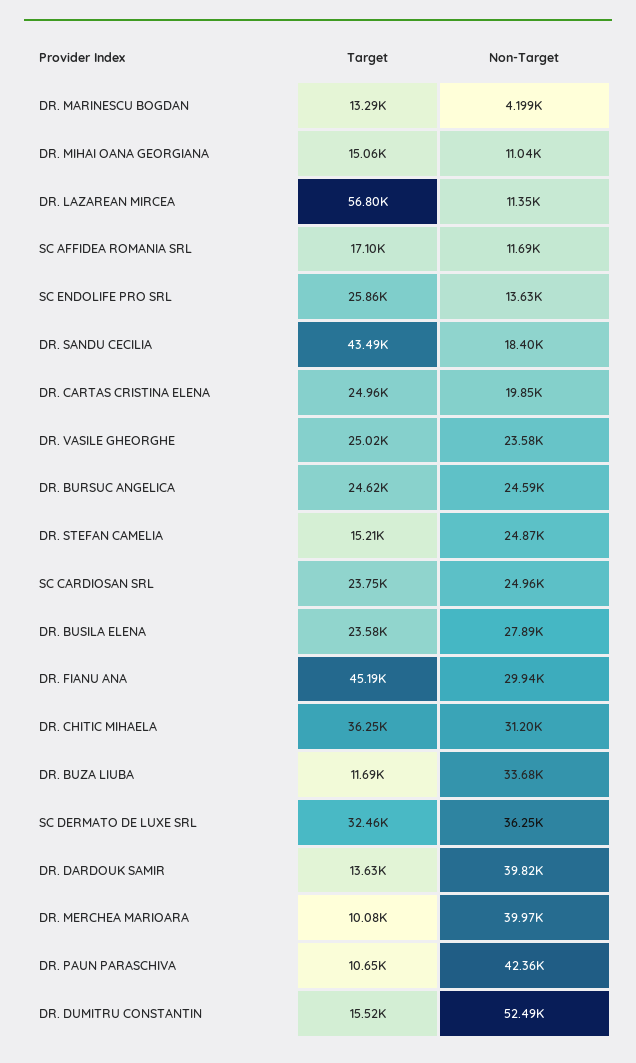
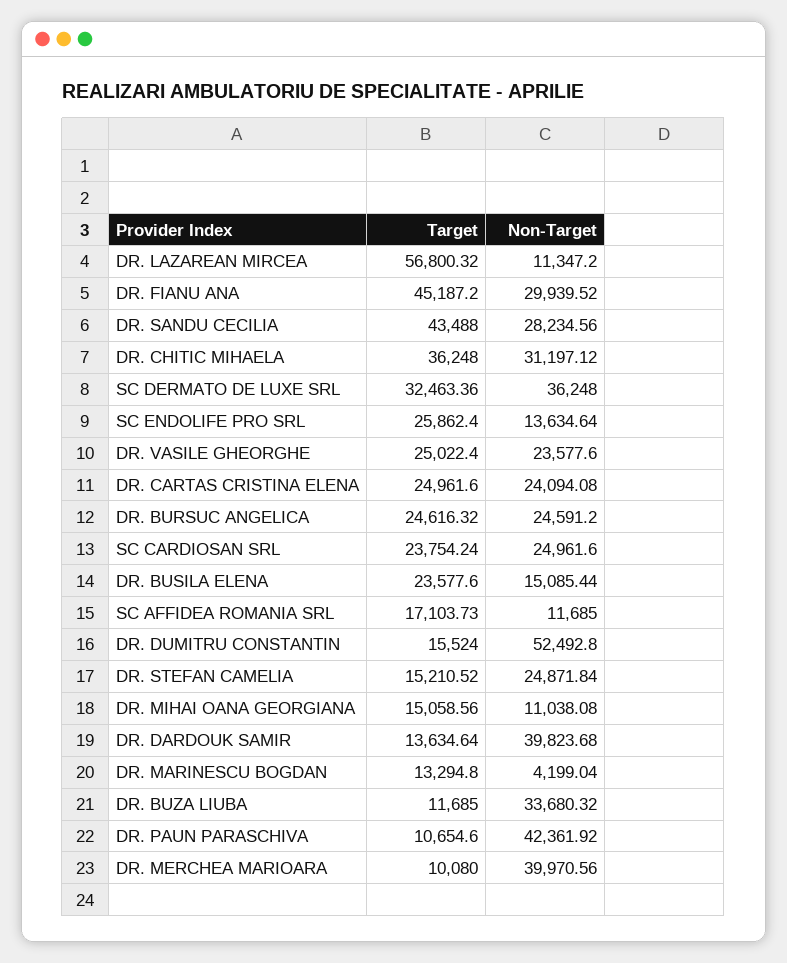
  {
    "Target": {
      "DR. MARINESCU BOGDAN": 13294.8,
      "DR. MIHAI OANA GEORGIANA": 15058.56,
      "DR. LAZAREAN MIRCEA": 56800.32,
      "SC AFFIDEA ROMANIA SRL": 17103.73,
      "SC ENDOLIFE PRO SRL": 25862.4,
      "DR. SANDU CECILIA": 43488,
      "DR. CARTAS CRISTINA ELENA": 24961.6,
      "DR. VASILE GHEORGHE": 25022.4,
      "DR. BURSUC ANGELICA": 24616.32,
      "DR. STEFAN CAMELIA": 15210.52,
      "SC CARDIOSAN SRL": 23754.24,
      "DR. BUSILA ELENA": 23577.6,
      "DR. FIANU ANA": 45187.2,
      "DR. CHITIC MIHAELA": 36248,
      "DR. BUZA LIUBA": 11685,
      "SC DERMATO DE LUXE SRL": 32463.36,
      "DR. DARDOUK SAMIR": 13634.64,
      "DR. MERCHEA MARIOARA": 10080,
      "DR. PAUN PARASCHIVA": 10654.6,
      "DR. DUMITRU CONSTANTIN": 15524
    },
    "Non-Target": {
      "DR. MARINESCU BOGDAN": 4199.04,
      "DR. MIHAI OANA GEORGIANA": 11038.08,
      "DR. LAZAREAN MIRCEA": 11347.2,
      "SC AFFIDEA ROMANIA SRL": 11685,
      "SC ENDOLIFE PRO SRL": 13634.64,
-     "DR. SANDU CECILIA": 18400,
+     "DR. SANDU CECILIA": 28234.56,
-     "DR. CARTAS CRISTINA ELENA": 19850,
+     "DR. CARTAS CRISTINA ELENA": 24094.08,
      "DR. VASILE GHEORGHE": 23577.6,
      "DR. BURSUC ANGELICA": 24591.2,
      "DR. STEFAN CAMELIA": 24871.84,
      "SC CARDIOSAN SRL": 24961.6,
-     "DR. BUSILA ELENA": 27890,
+     "DR. BUSILA ELENA": 15085.44,
      "DR. FIANU ANA": 29939.52,
      "DR. CHITIC MIHAELA": 31197.12,
      "DR. BUZA LIUBA": 33680.32,
      "SC DERMATO DE LUXE SRL": 36248,
      "DR. DARDOUK SAMIR": 39823.68,
      "DR. MERCHEA MARIOARA": 39970.56,
      "DR. PAUN PARASCHIVA": 42361.92,
      "DR. DUMITRU CONSTANTIN": 52492.8
    }
  }

